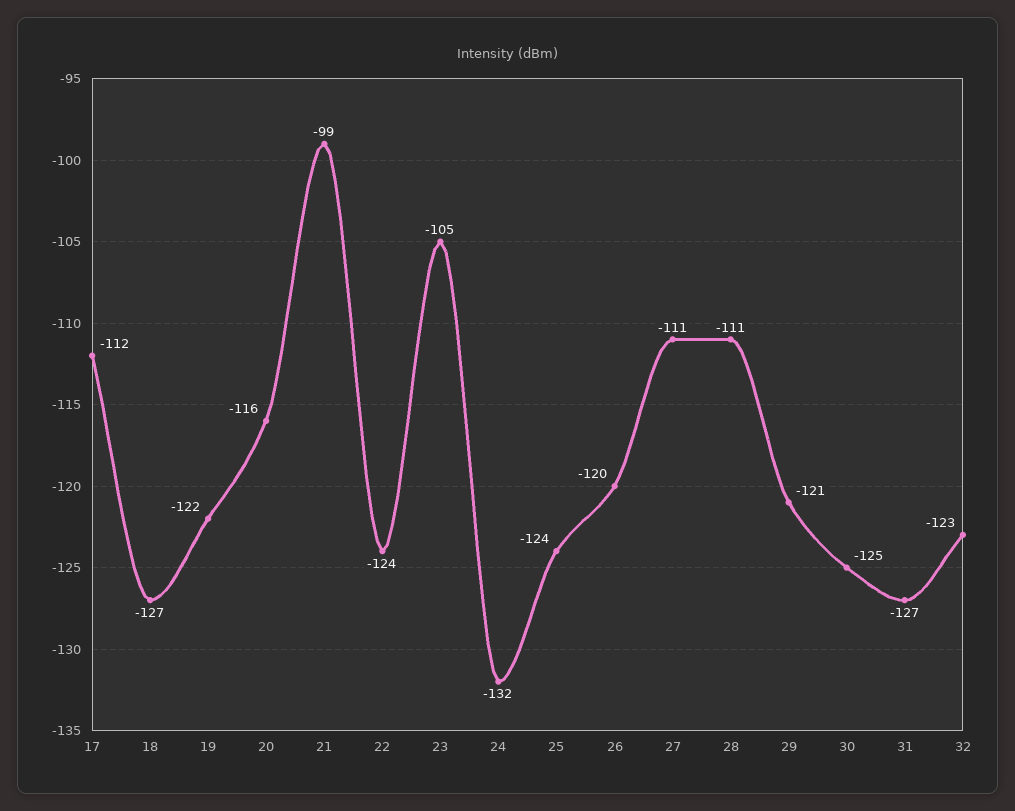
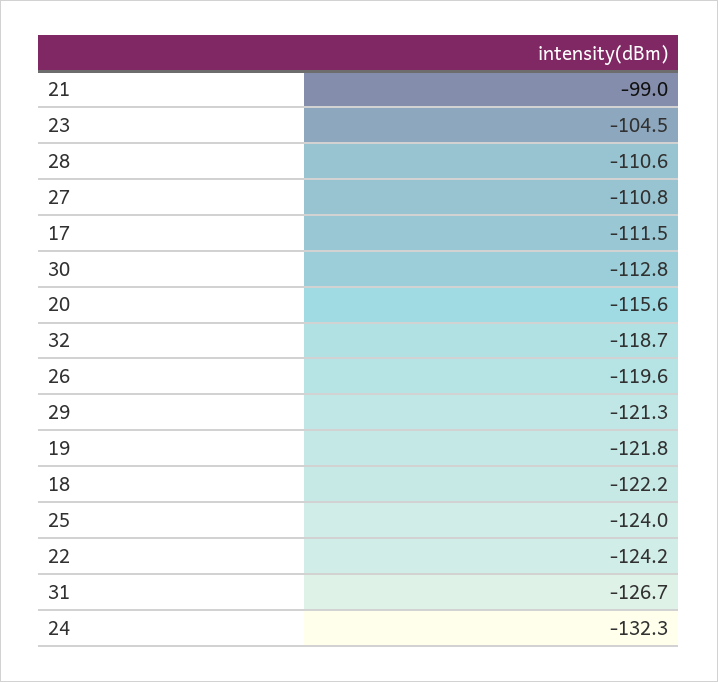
  {
    "17": -111.5,
-   "18": -127,
+   "18": -122.2,
    "19": -121.8,
    "20": -115.6,
    "21": -99,
    "22": -124.2,
    "23": -104.5,
    "24": -132.3,
    "25": -124,
    "26": -119.6,
    "27": -110.8,
    "28": -110.6,
    "29": -121.3,
-   "30": -125,
+   "30": -112.8,
    "31": -126.7,
-   "32": -123
+   "32": -118.7
  }

